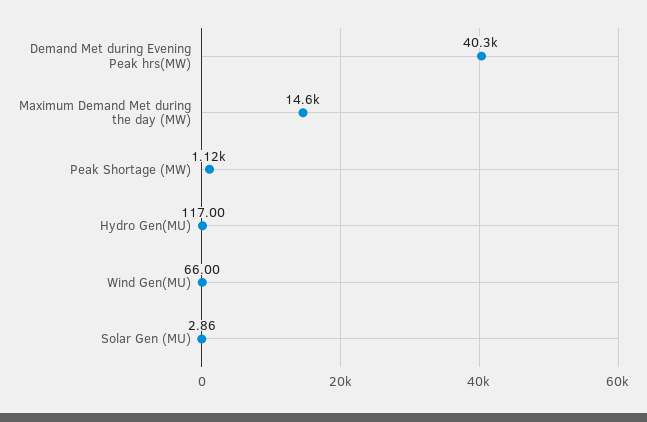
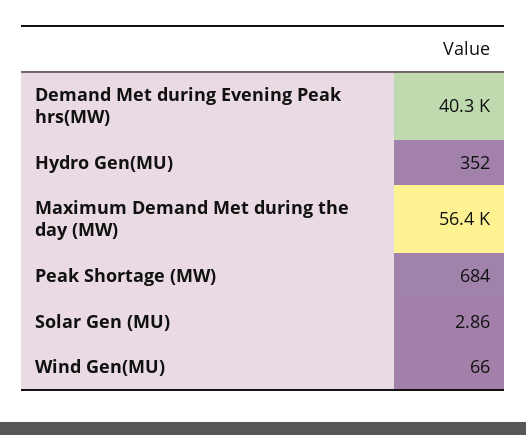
  {
    "Demand Met during Evening Peak hrs(MW)": 40300,
-   "Maximum Demand Met during the day (MW)": 14600,
+   "Maximum Demand Met during the day (MW)": 56400,
-   "Peak Shortage (MW)": 1120,
+   "Peak Shortage (MW)": 684,
-   "Hydro Gen(MU)": 117,
+   "Hydro Gen(MU)": 352,
    "Wind Gen(MU)": 66,
    "Solar Gen (MU)": 2.86
  }

